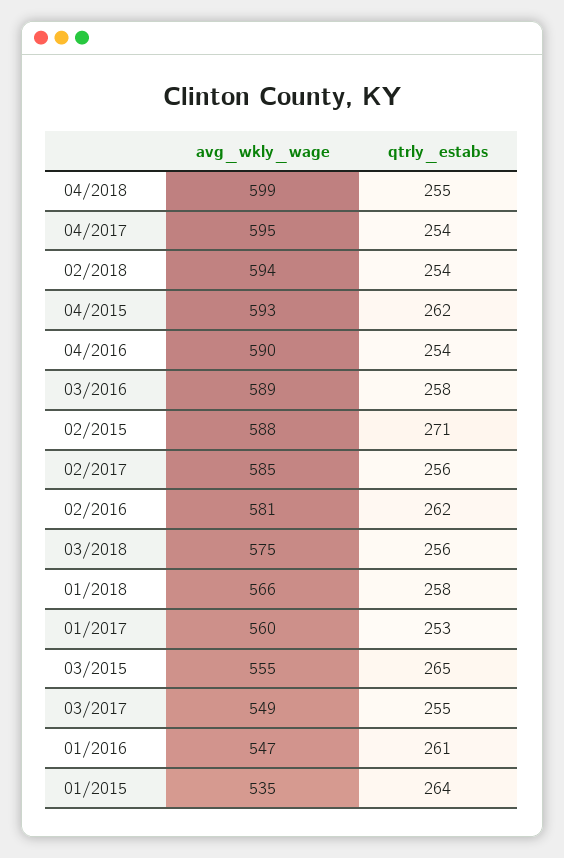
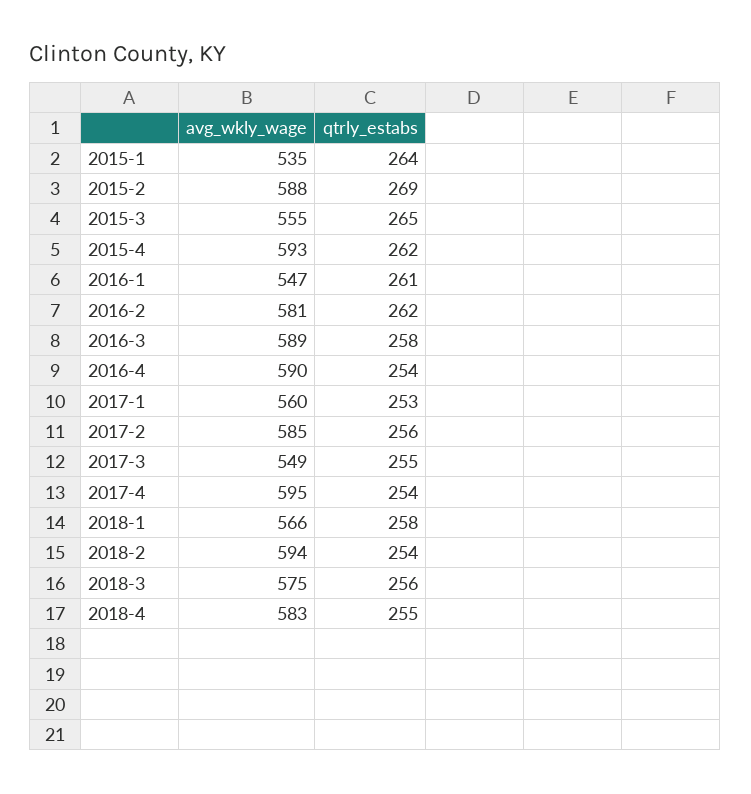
  {
    "avg_wkly_wage": {
-     "04/2018": 599,
+     "04/2018": 583,
      "04/2017": 595,
      "02/2018": 594,
      "04/2015": 593,
      "04/2016": 590,
      "03/2016": 589,
      "02/2015": 588,
      "02/2017": 585,
      "02/2016": 581,
      "03/2018": 575,
      "01/2018": 566,
      "01/2017": 560,
      "03/2015": 555,
      "03/2017": 549,
      "01/2016": 547,
      "01/2015": 535
    },
    "qtrly_estabs": {
      "04/2018": 255,
      "04/2017": 254,
      "02/2018": 254,
      "04/2015": 262,
      "04/2016": 254,
      "03/2016": 258,
-     "02/2015": 271,
+     "02/2015": 269,
      "02/2017": 256,
      "02/2016": 262,
      "03/2018": 256,
      "01/2018": 258,
      "01/2017": 253,
      "03/2015": 265,
      "03/2017": 255,
      "01/2016": 261,
      "01/2015": 264
    }
  }

